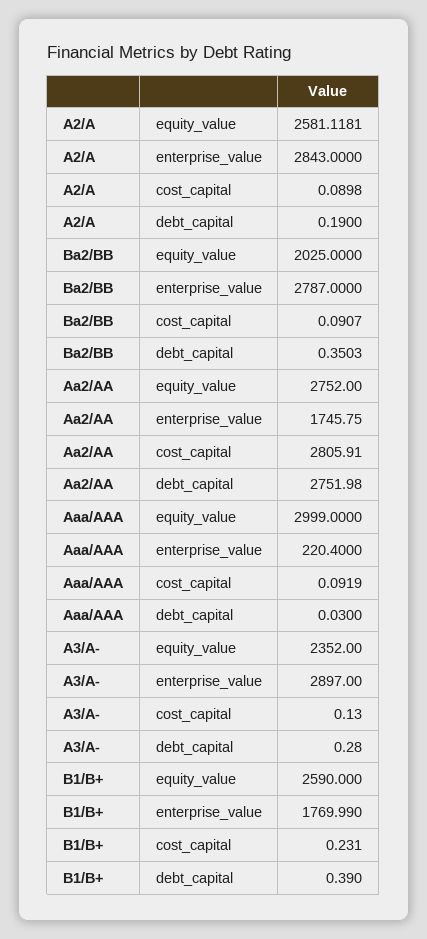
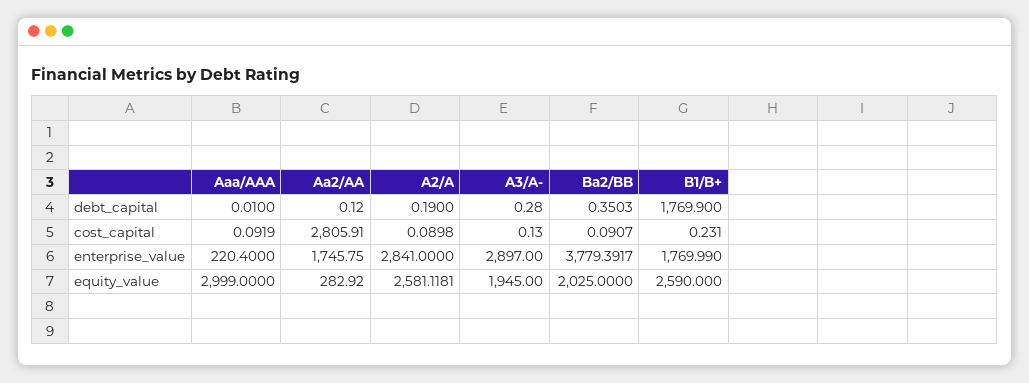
  {
    "A2/A": {
      "equity_value": 2581.1181,
-     "enterprise_value": 2843,
+     "enterprise_value": 2841,
      "cost_capital": 0.0898,
      "debt_capital": 0.19
    },
    "Ba2/BB": {
      "equity_value": 2025,
-     "enterprise_value": 2787,
+     "enterprise_value": 3779.3917,
      "cost_capital": 0.0907,
      "debt_capital": 0.3503
    },
    "Aa2/AA": {
-     "equity_value": 2752,
+     "equity_value": 282.92,
      "enterprise_value": 1745.75,
      "cost_capital": 2805.91,
-     "debt_capital": 2751.98
+     "debt_capital": 0.12
    },
    "Aaa/AAA": {
      "equity_value": 2999,
      "enterprise_value": 220.4,
      "cost_capital": 0.0919,
-     "debt_capital": 0.03
+     "debt_capital": 0.01
    },
    "A3/A-": {
-     "equity_value": 2352,
+     "equity_value": 1945,
      "enterprise_value": 2897,
      "cost_capital": 0.13,
      "debt_capital": 0.28
    },
    "B1/B+": {
      "equity_value": 2590,
      "enterprise_value": 1769.99,
      "cost_capital": 0.231,
-     "debt_capital": 0.39
+     "debt_capital": 1769.9
    }
  }

